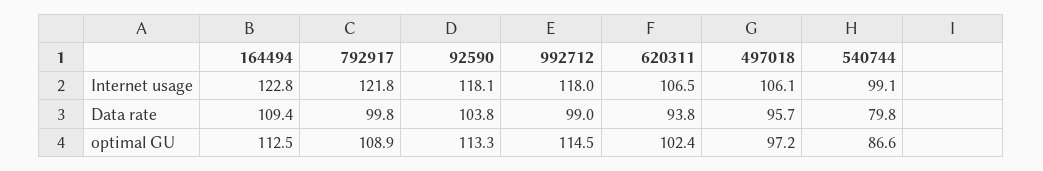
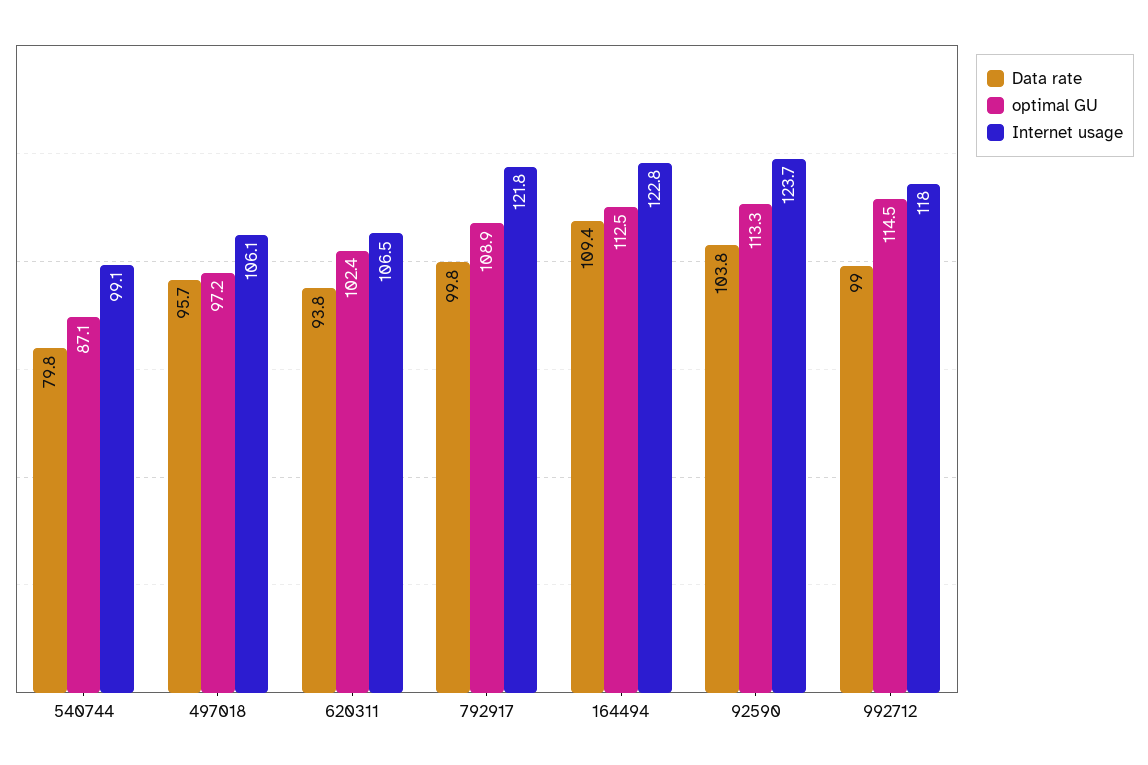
  {
    "Internet usage": {
      "164494": 122.8,
      "792917": 121.8,
-     "92590": 118.1,
+     "92590": 123.7,
      "992712": 118,
      "620311": 106.5,
      "497018": 106.1,
      "540744": 99.1
    },
    "Data rate": {
      "164494": 109.4,
      "792917": 99.8,
      "92590": 103.8,
      "992712": 99,
      "620311": 93.8,
      "497018": 95.7,
      "540744": 79.8
    },
    "optimal GU": {
      "164494": 112.5,
      "792917": 108.9,
      "92590": 113.3,
      "992712": 114.5,
      "620311": 102.4,
      "497018": 97.2,
-     "540744": 86.6
+     "540744": 87.1
    }
  }

